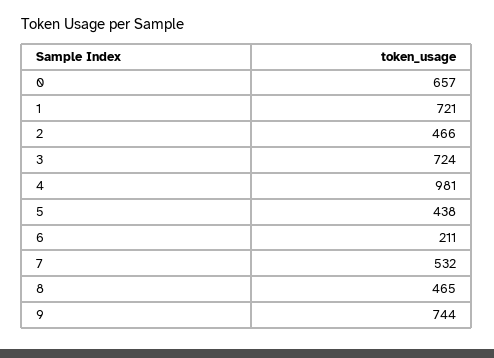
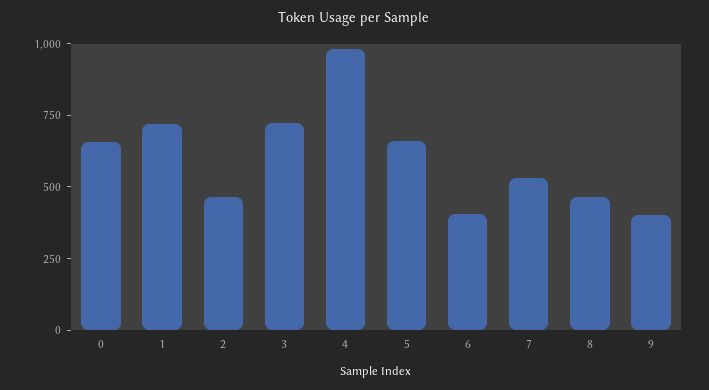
  {
    "0": 657,
    "1": 721,
    "2": 466,
    "3": 724,
    "4": 981,
-   "5": 438,
+   "5": 650,
-   "6": 211,
+   "6": 400,
    "7": 532,
    "8": 465,
-   "9": 744
+   "9": 400
  }

